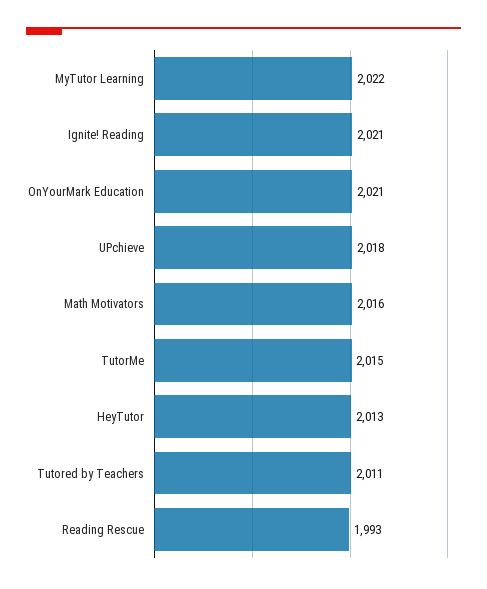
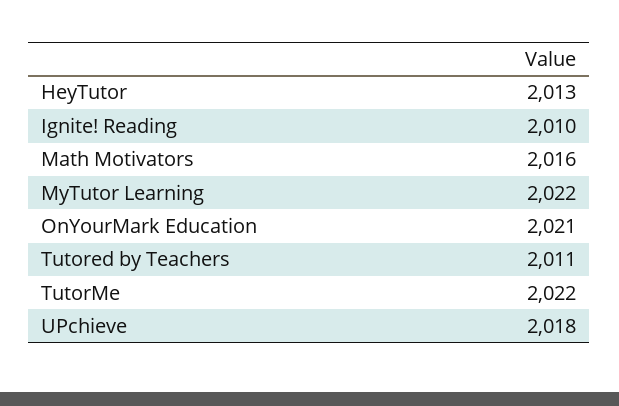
  {
    "MyTutor Learning": 2022,
-   "Ignite! Reading": 2021,
+   "Ignite! Reading": 2010,
    "OnYourMark Education": 2021,
    "UPchieve": 2018,
    "Math Motivators": 2016,
-   "TutorMe": 2015,
+   "TutorMe": 2022,
    "HeyTutor": 2013,
-   "Tutored by Teachers": 2011,
+   "Tutored by Teachers": 2011
-   "Reading Rescue": 1993
  }

